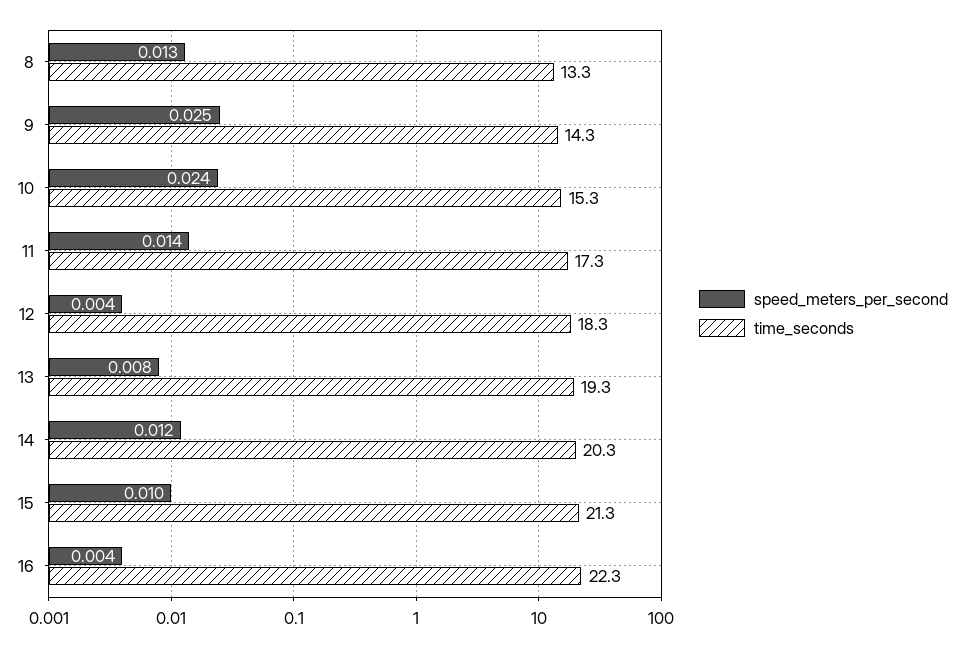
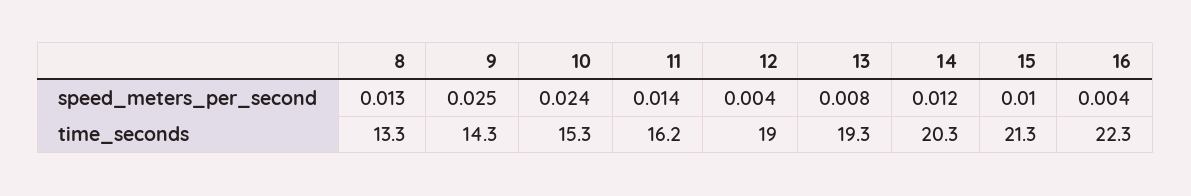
  {
    "speed_meters_per_second": {
      "8": 0.013,
      "9": 0.025,
      "10": 0.024,
      "11": 0.014,
      "12": 0.004,
      "13": 0.008,
      "14": 0.012,
      "15": 0.01,
      "16": 0.004
    },
    "time_seconds": {
      "8": 13.3,
      "9": 14.3,
      "10": 15.3,
-     "11": 17.3,
+     "11": 16.2,
-     "12": 18.3,
+     "12": 19,
      "13": 19.3,
      "14": 20.3,
      "15": 21.3,
      "16": 22.3
    }
  }

